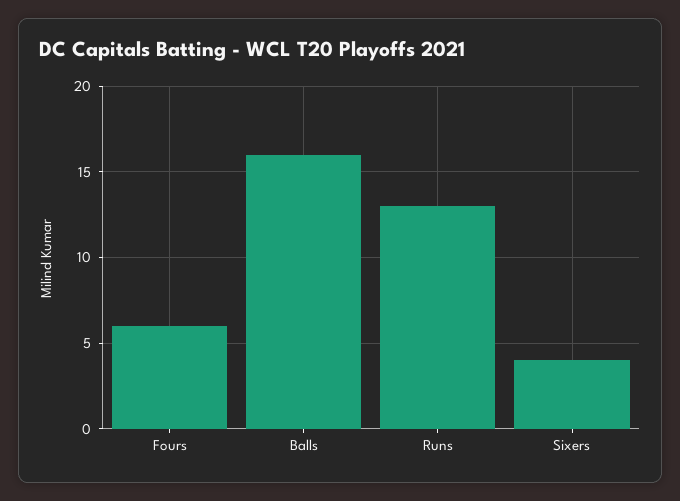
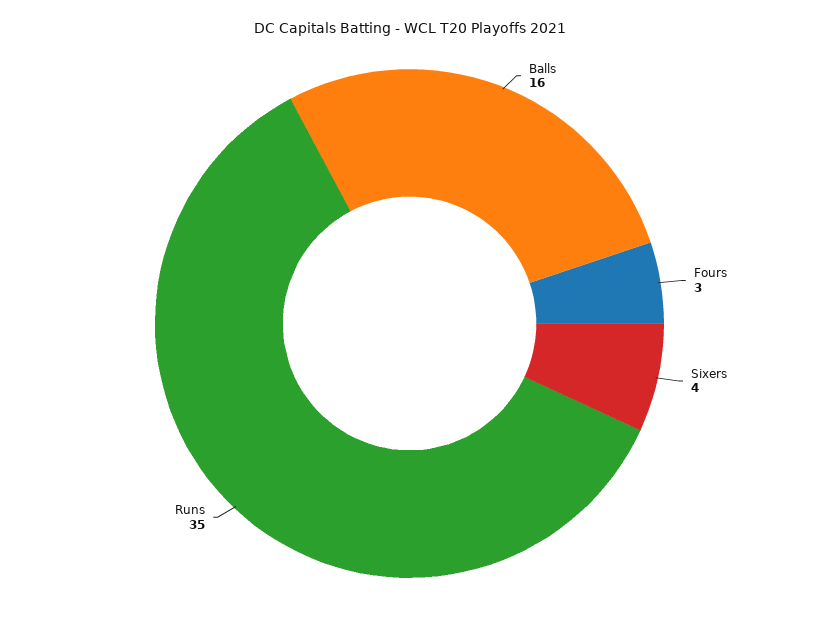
  {
-   "Fours": 6,
+   "Fours": 3,
    "Balls": 16,
-   "Runs": 13,
+   "Runs": 35,
    "Sixers": 4
  }

